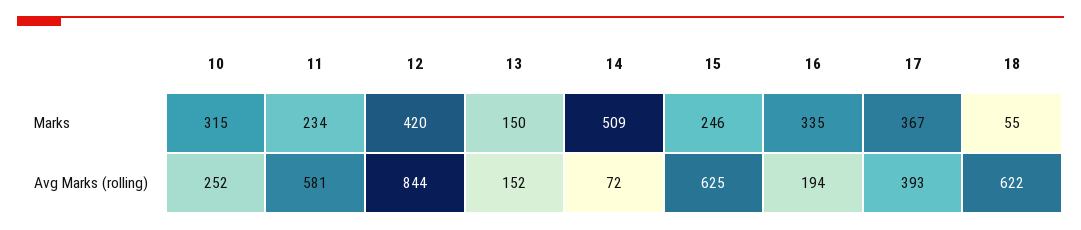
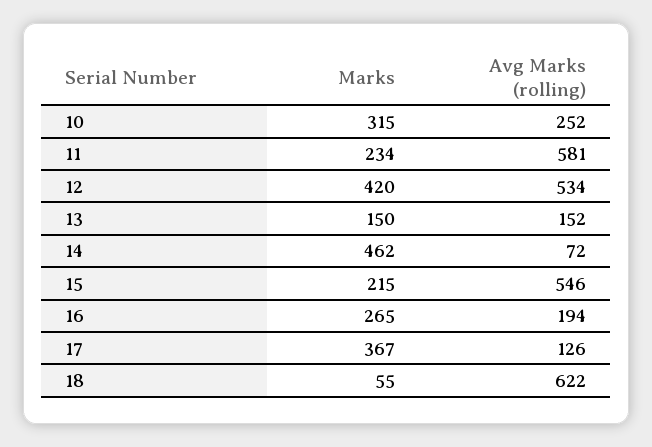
  {
    "10": {
      "Marks": 315,
      "Avg Marks (rolling)": 252
    },
    "11": {
      "Marks": 234,
      "Avg Marks (rolling)": 581
    },
    "12": {
      "Marks": 420,
-     "Avg Marks (rolling)": 844
+     "Avg Marks (rolling)": 534
    },
    "13": {
      "Marks": 150,
      "Avg Marks (rolling)": 152
    },
    "14": {
-     "Marks": 509,
+     "Marks": 462,
      "Avg Marks (rolling)": 72
    },
    "15": {
-     "Marks": 246,
+     "Marks": 215,
-     "Avg Marks (rolling)": 625
+     "Avg Marks (rolling)": 546
    },
    "16": {
-     "Marks": 335,
+     "Marks": 265,
      "Avg Marks (rolling)": 194
    },
    "17": {
      "Marks": 367,
-     "Avg Marks (rolling)": 393
+     "Avg Marks (rolling)": 126
    },
    "18": {
      "Marks": 55,
      "Avg Marks (rolling)": 622
    }
  }

